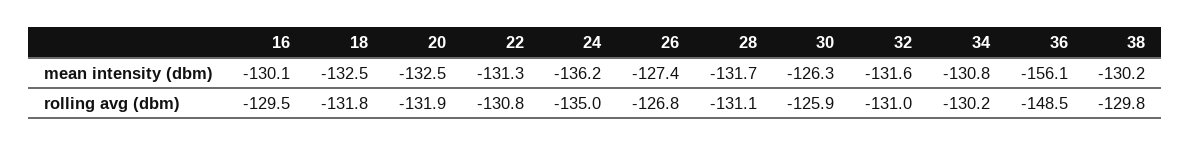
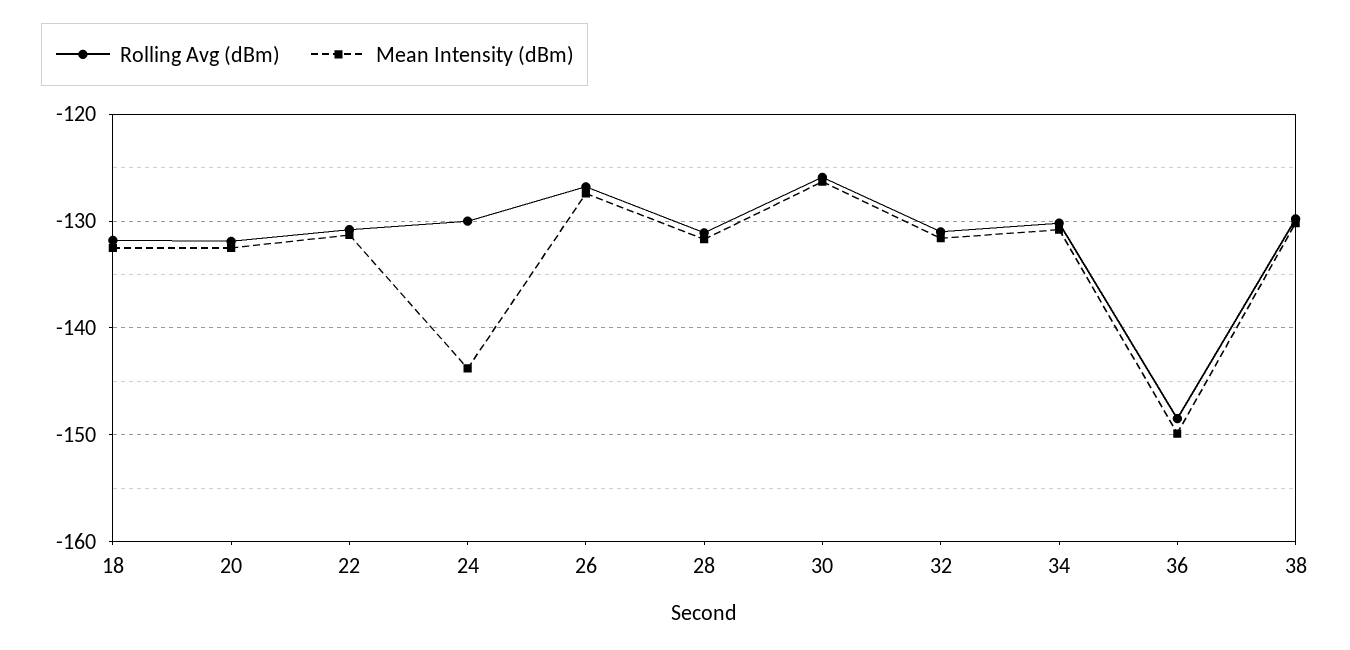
  {
    "mean intensity (dbm)": {
-     "16": -130.1,
      "18": -132.5,
      "20": -132.5,
      "22": -131.3,
-     "24": -136.2,
+     "24": -144,
      "26": -127.4,
      "28": -131.7,
      "30": -126.3,
      "32": -131.6,
      "34": -130.8,
-     "36": -156.1,
+     "36": -150,
      "38": -130.2
    },
    "rolling avg (dbm)": {
-     "16": -129.5,
      "18": -131.8,
      "20": -131.9,
      "22": -130.8,
-     "24": -135,
+     "24": -130,
      "26": -126.8,
      "28": -131.1,
      "30": -125.9,
      "32": -131,
      "34": -130.2,
      "36": -148.5,
      "38": -129.8
    }
  }

